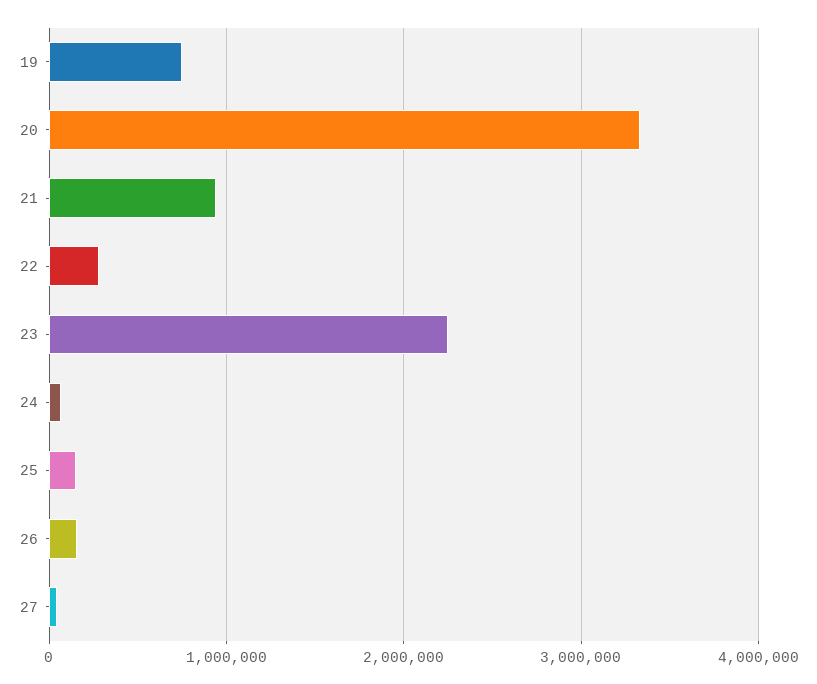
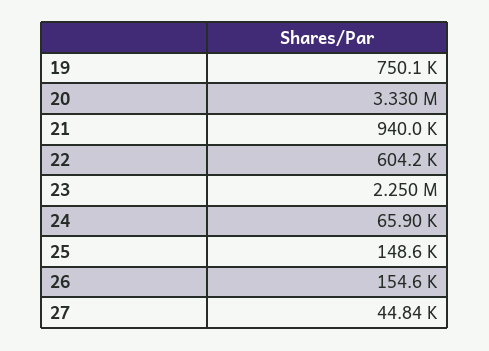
  {
    "19": 750100,
    "20": 3330000,
    "21": 940000,
-   "22": 300000,
+   "22": 604200,
    "23": 2250000,
    "24": 65900,
    "25": 148600,
    "26": 154600,
    "27": 44840
  }

